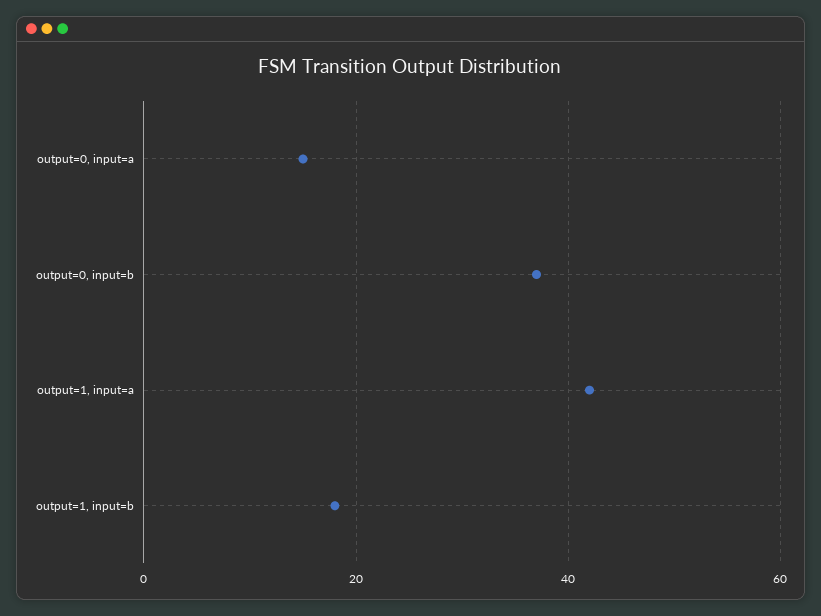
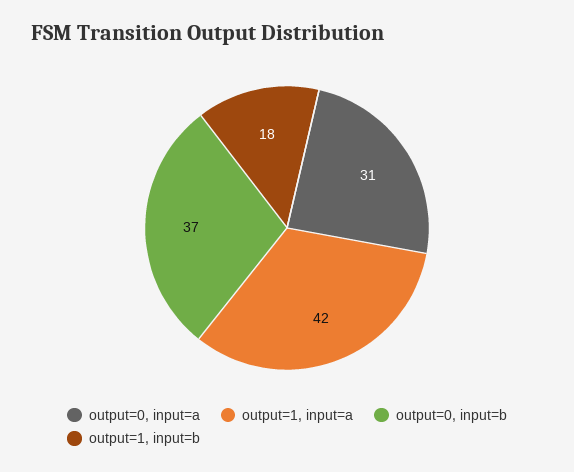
  {
-   "output=0, input=a": 15,
+   "output=0, input=a": 31,
    "output=0, input=b": 37,
    "output=1, input=a": 42,
    "output=1, input=b": 18
  }

